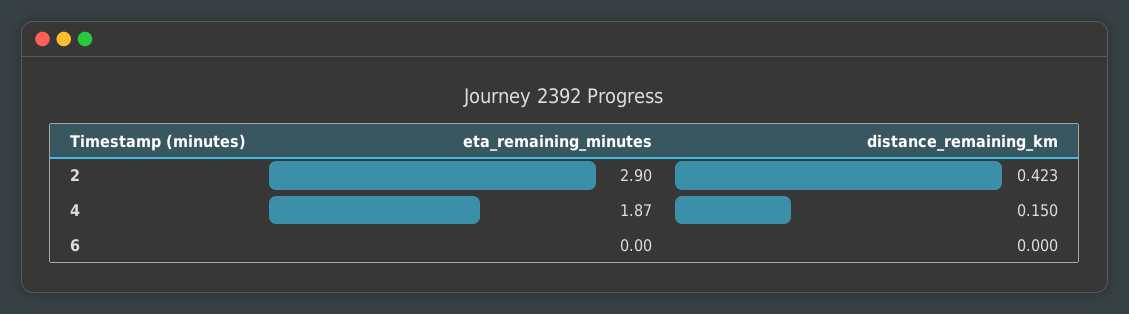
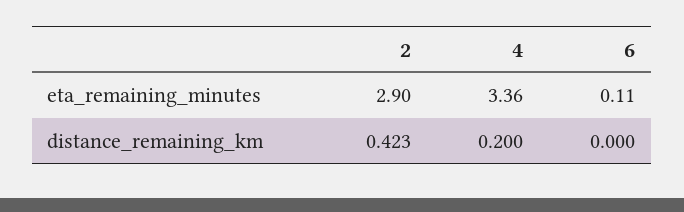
  {
    "eta_remaining_minutes": {
      "2": 2.9,
-     "4": 1.87,
+     "4": 3.36,
-     "6": 0
+     "6": 0.11
    },
    "distance_remaining_km": {
      "2": 0.423,
-     "4": 0.15,
+     "4": 0.2,
      "6": 0
    }
  }

